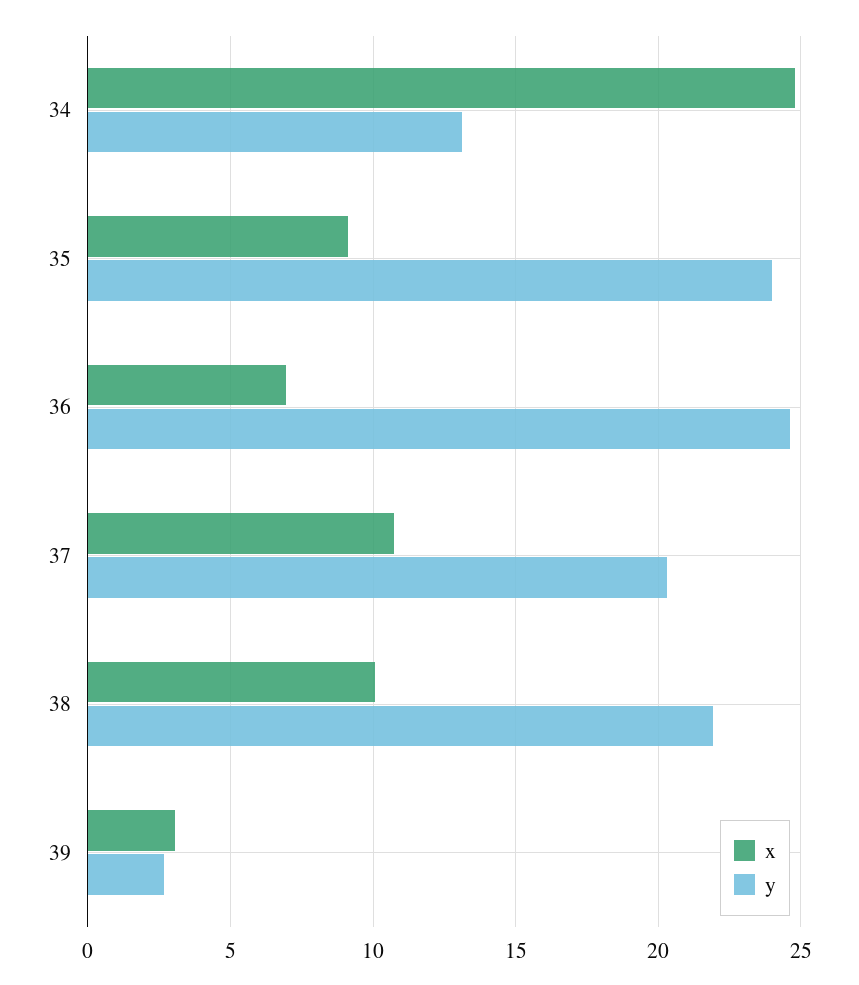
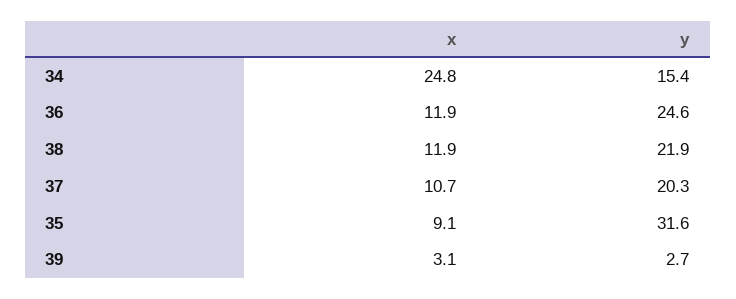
  {
    "x": {
      "34": 24.8,
      "35": 9.1,
-     "36": 7,
+     "36": 11.9,
      "37": 10.7,
-     "38": 10,
+     "38": 11.9,
      "39": 3.1
    },
    "y": {
-     "34": 13,
+     "34": 15.4,
-     "35": 24,
+     "35": 31.6,
      "36": 24.6,
      "37": 20.3,
      "38": 21.9,
      "39": 2.7
    }
  }

